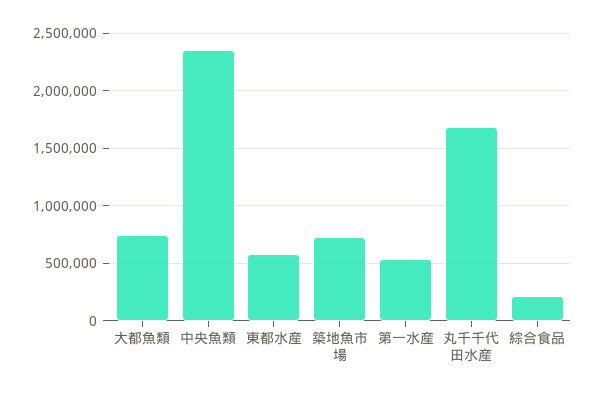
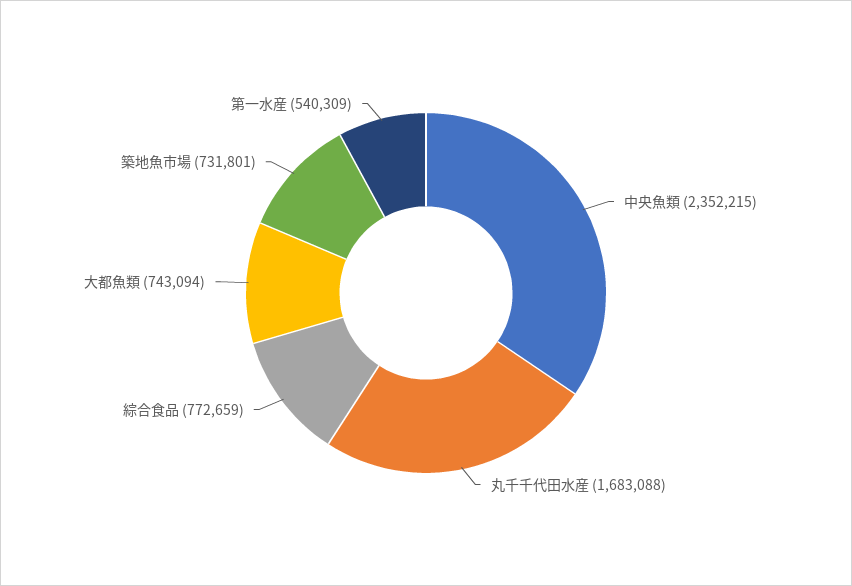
  {
    "大都魚類": 743094,
    "中央魚類": 2352215,
-   "東都水産": 600000,
    "築地魚市場": 731801,
    "第一水産": 540309,
    "丸千千代田水産": 1683088,
-   "綜合食品": 200000
+   "綜合食品": 772659
  }

